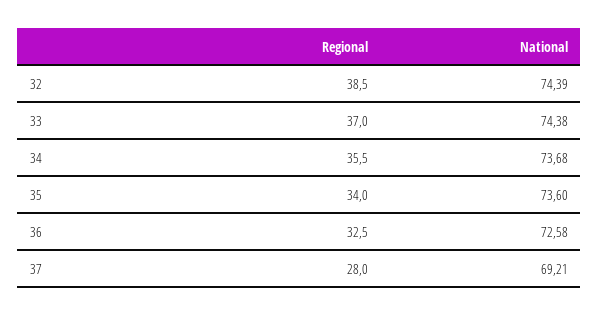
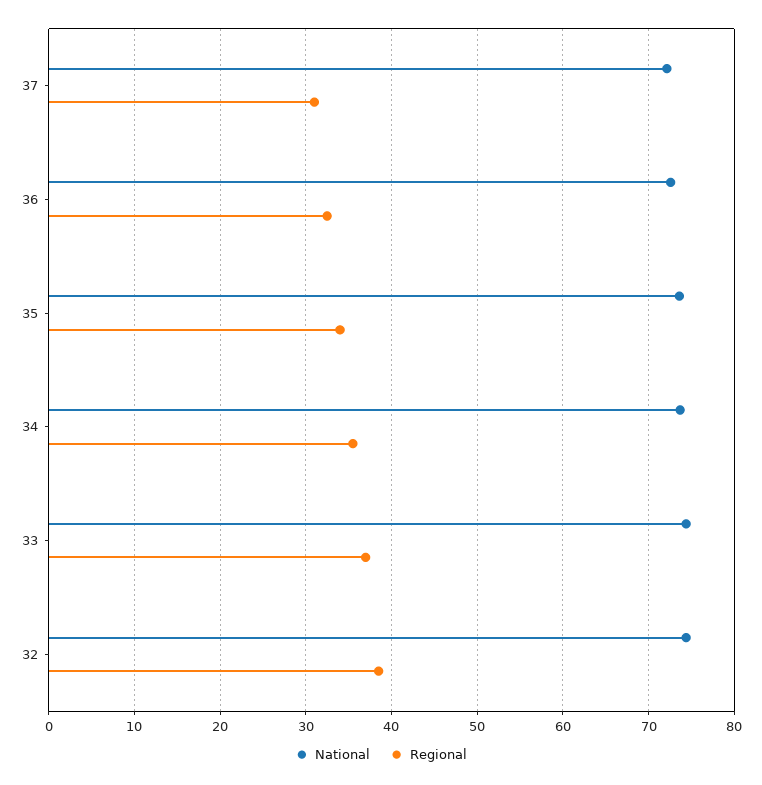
  {
    "Regional": {
      "32": 38.5,
      "33": 37,
      "34": 35.5,
      "35": 34,
      "36": 32.5,
-     "37": 28
+     "37": 31
    },
    "National": {
      "32": 74.39,
      "33": 74.38,
      "34": 73.68,
      "35": 73.6,
      "36": 72.58,
-     "37": 69.21
+     "37": 72
    }
  }

